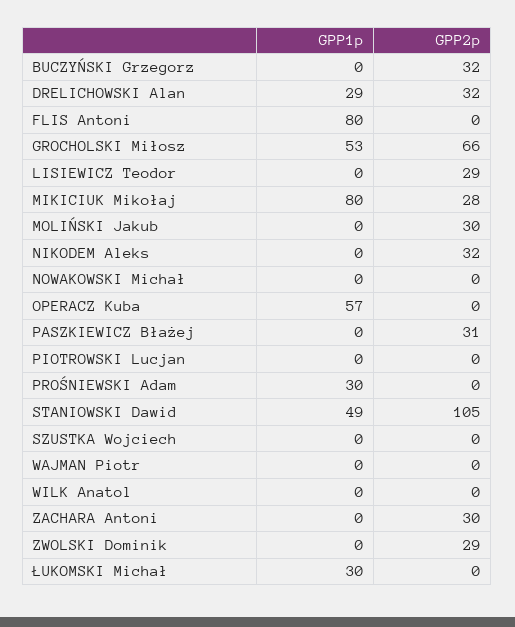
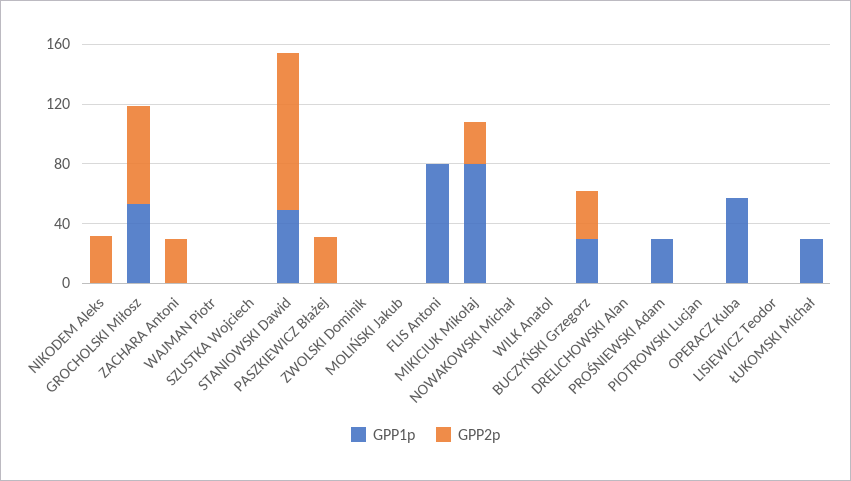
  {
    "GPP1p": {
-     "BUCZYŃSKI Grzegorz": 0,
+     "BUCZYŃSKI Grzegorz": 30,
-     "DRELICHOWSKI Alan": 29,
+     "DRELICHOWSKI Alan": 0,
      "FLIS Antoni": 80,
      "GROCHOLSKI Miłosz": 53,
      "LISIEWICZ Teodor": 0,
      "MIKICIUK Mikołaj": 80,
      "MOLIŃSKI Jakub": 0,
      "NIKODEM Aleks": 0,
      "NOWAKOWSKI Michał": 0,
      "OPERACZ Kuba": 57,
      "PASZKIEWICZ Błażej": 0,
      "PIOTROWSKI Lucjan": 0,
      "PROŚNIEWSKI Adam": 30,
      "STANIOWSKI Dawid": 49,
      "SZUSTKA Wojciech": 0,
      "WAJMAN Piotr": 0,
      "WILK Anatol": 0,
      "ZACHARA Antoni": 0,
      "ZWOLSKI Dominik": 0,
      "ŁUKOMSKI Michał": 30
    },
    "GPP2p": {
      "BUCZYŃSKI Grzegorz": 32,
-     "DRELICHOWSKI Alan": 32,
+     "DRELICHOWSKI Alan": 0,
      "FLIS Antoni": 0,
      "GROCHOLSKI Miłosz": 66,
-     "LISIEWICZ Teodor": 29,
+     "LISIEWICZ Teodor": 0,
      "MIKICIUK Mikołaj": 28,
-     "MOLIŃSKI Jakub": 30,
+     "MOLIŃSKI Jakub": 0,
      "NIKODEM Aleks": 32,
      "NOWAKOWSKI Michał": 0,
      "OPERACZ Kuba": 0,
      "PASZKIEWICZ Błażej": 31,
      "PIOTROWSKI Lucjan": 0,
      "PROŚNIEWSKI Adam": 0,
      "STANIOWSKI Dawid": 105,
      "SZUSTKA Wojciech": 0,
      "WAJMAN Piotr": 0,
      "WILK Anatol": 0,
      "ZACHARA Antoni": 30,
-     "ZWOLSKI Dominik": 29,
+     "ZWOLSKI Dominik": 0,
      "ŁUKOMSKI Michał": 0
    }
  }

